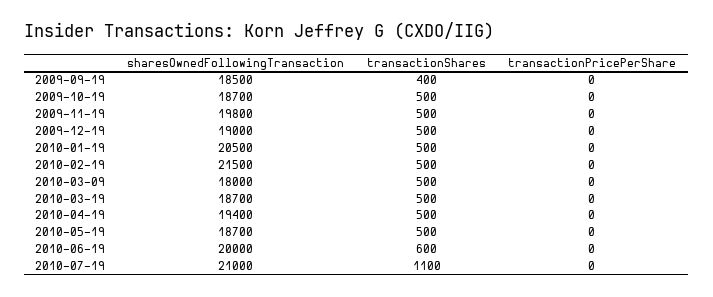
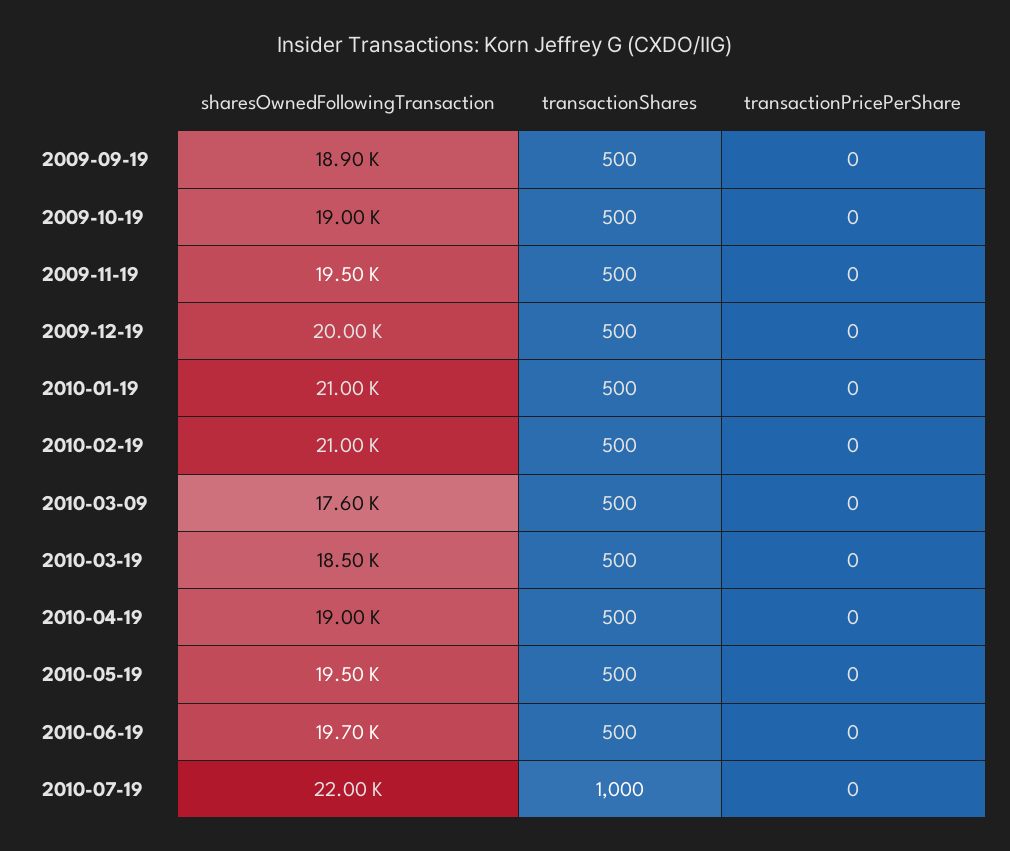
  {
    "sharesOwnedFollowingTransaction": {
-     "2009-09-19": 18500,
+     "2009-09-19": 18900,
-     "2009-10-19": 18700,
+     "2009-10-19": 19000,
-     "2009-11-19": 19800,
+     "2009-11-19": 19500,
-     "2009-12-19": 19000,
+     "2009-12-19": 20000,
-     "2010-01-19": 20500,
+     "2010-01-19": 21000,
-     "2010-02-19": 21500,
+     "2010-02-19": 21000,
-     "2010-03-09": 18000,
+     "2010-03-09": 17600,
-     "2010-03-19": 18700,
+     "2010-03-19": 18500,
-     "2010-04-19": 19400,
+     "2010-04-19": 19000,
-     "2010-05-19": 18700,
+     "2010-05-19": 19500,
-     "2010-06-19": 20000,
+     "2010-06-19": 19700,
-     "2010-07-19": 21000
+     "2010-07-19": 22000
    },
    "transactionShares": {
-     "2009-09-19": 400,
+     "2009-09-19": 500,
      "2009-10-19": 500,
      "2009-11-19": 500,
      "2009-12-19": 500,
      "2010-01-19": 500,
      "2010-02-19": 500,
      "2010-03-09": 500,
      "2010-03-19": 500,
      "2010-04-19": 500,
      "2010-05-19": 500,
-     "2010-06-19": 600,
+     "2010-06-19": 500,
-     "2010-07-19": 1100
+     "2010-07-19": 1000
    },
    "transactionPricePerShare": {
      "2009-09-19": 0,
      "2009-10-19": 0,
      "2009-11-19": 0,
      "2009-12-19": 0,
      "2010-01-19": 0,
      "2010-02-19": 0,
      "2010-03-09": 0,
      "2010-03-19": 0,
      "2010-04-19": 0,
      "2010-05-19": 0,
      "2010-06-19": 0,
      "2010-07-19": 0
    }
  }

